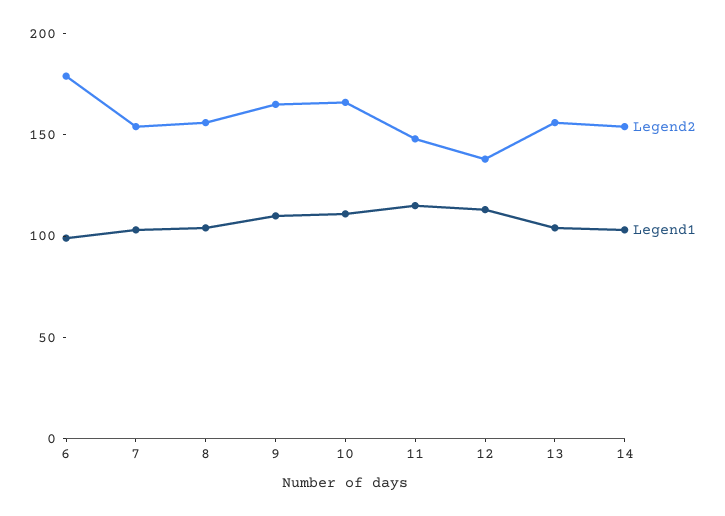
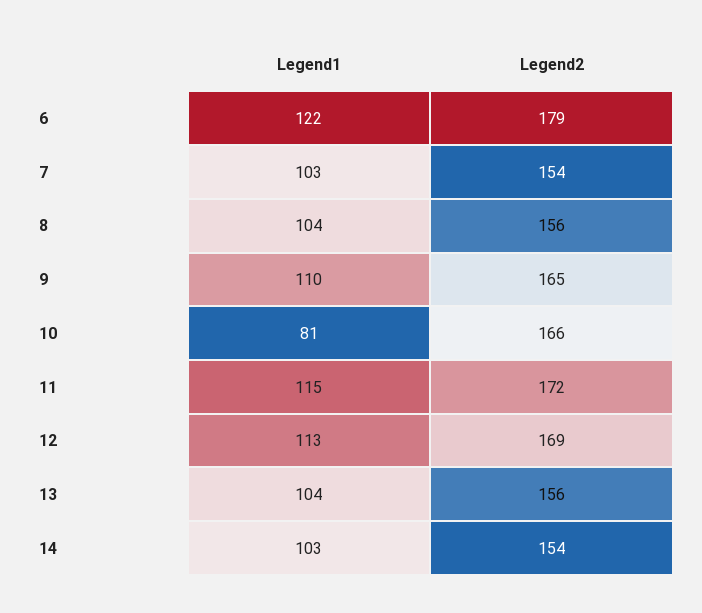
  {
    "Legend2": {
      "6": 179,
      "7": 154,
      "8": 156,
      "9": 165,
      "10": 166,
-     "11": 150,
+     "11": 172,
-     "12": 140,
+     "12": 169,
      "13": 156,
      "14": 154
    },
    "Legend1": {
-     "6": 100,
+     "6": 122,
      "7": 103,
      "8": 104,
      "9": 110,
-     "10": 110,
+     "10": 81,
      "11": 115,
      "12": 113,
      "13": 104,
      "14": 103
    }
  }

